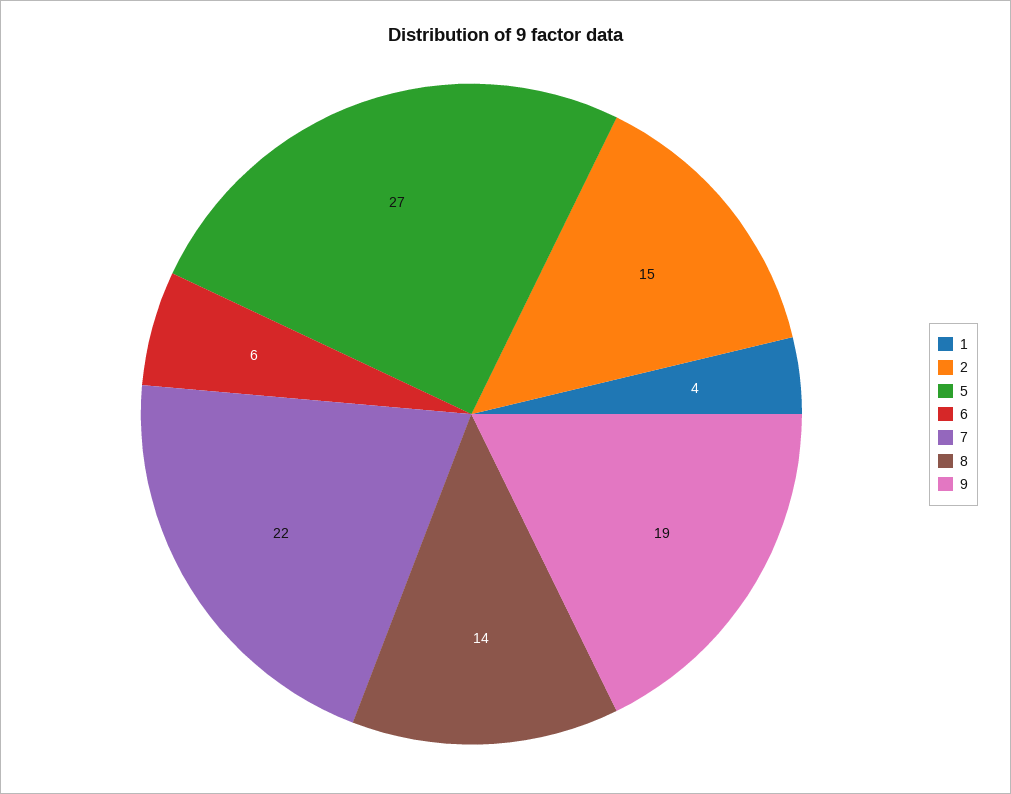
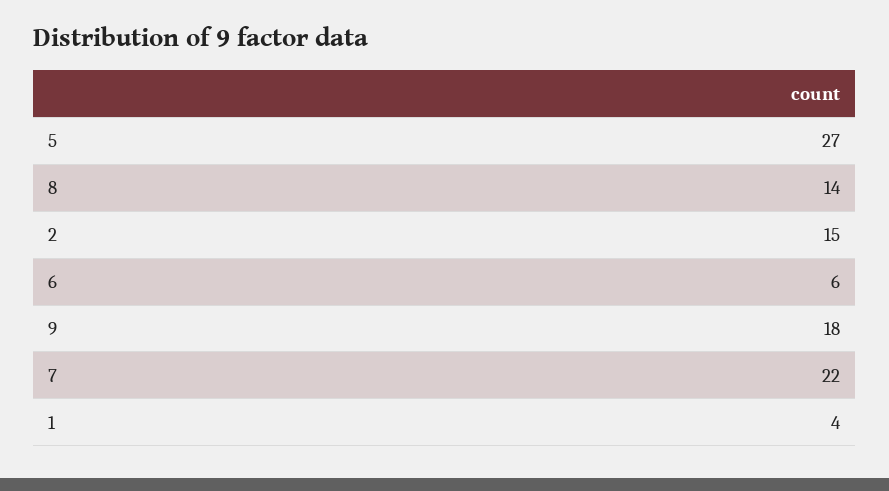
  {
    "1": 4,
    "2": 15,
    "5": 27,
    "6": 6,
    "7": 22,
    "8": 14,
-   "9": 19
+   "9": 18
  }

